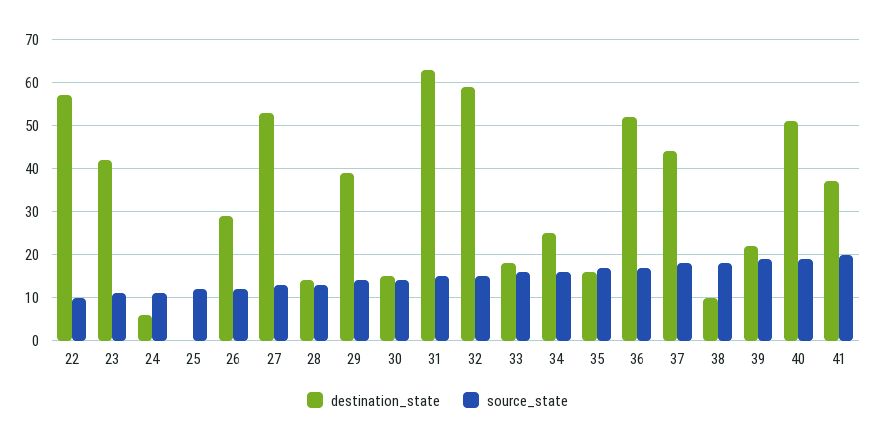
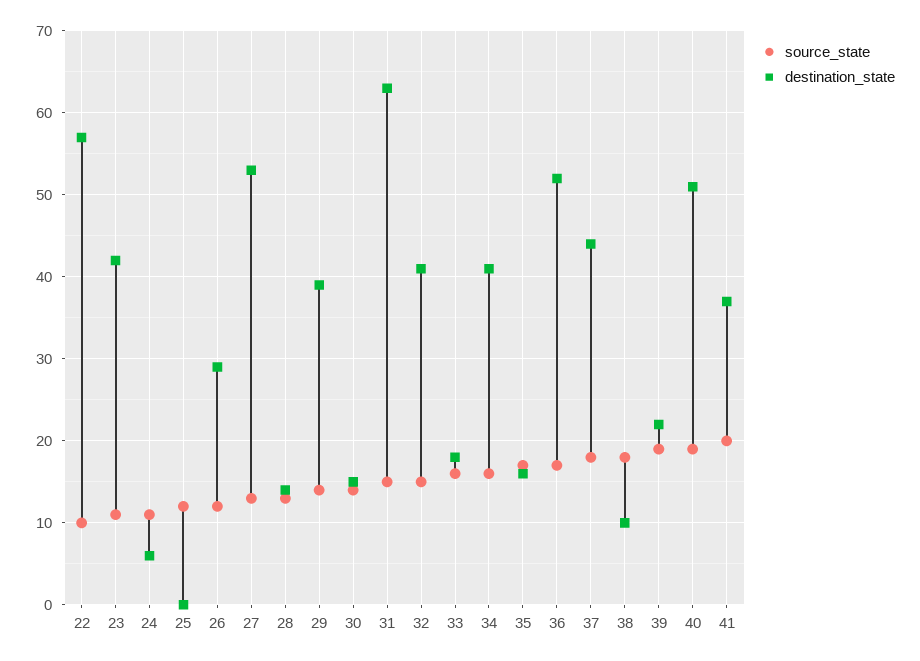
  {
    "destination_state": {
      "22": 57,
      "23": 42,
      "24": 6,
      "25": 0,
      "26": 29,
      "27": 53,
      "28": 14,
      "29": 39,
      "30": 15,
      "31": 63,
-     "32": 60,
+     "32": 41,
      "33": 18,
-     "34": 25,
+     "34": 41,
      "35": 16,
      "36": 52,
      "37": 44,
      "38": 10,
      "39": 22,
      "40": 51,
      "41": 37
    },
    "source_state": {
      "22": 10,
      "23": 11,
      "24": 11,
      "25": 12,
      "26": 12,
      "27": 13,
      "28": 13,
      "29": 14,
      "30": 14,
      "31": 15,
      "32": 15,
      "33": 16,
      "34": 16,
      "35": 17,
      "36": 17,
      "37": 18,
      "38": 18,
      "39": 19,
      "40": 19,
      "41": 20
    }
  }

